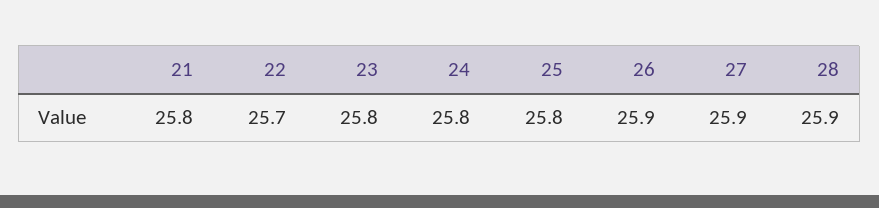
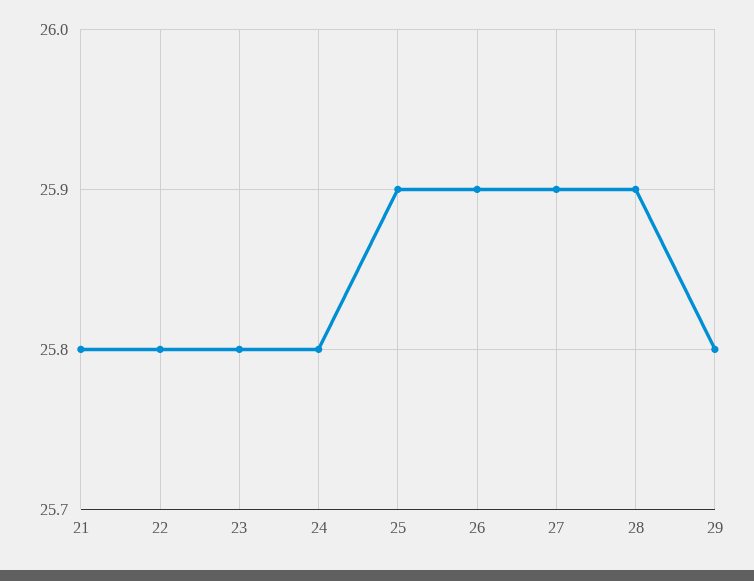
  {
    "21": 25.8,
-   "22": 25.7,
+   "22": 25.8,
    "23": 25.8,
    "24": 25.8,
-   "25": 25.8,
+   "25": 25.9,
    "26": 25.9,
    "27": 25.9,
-   "28": 25.9
+   "28": 25.9,
+   "29": 25.8
  }

